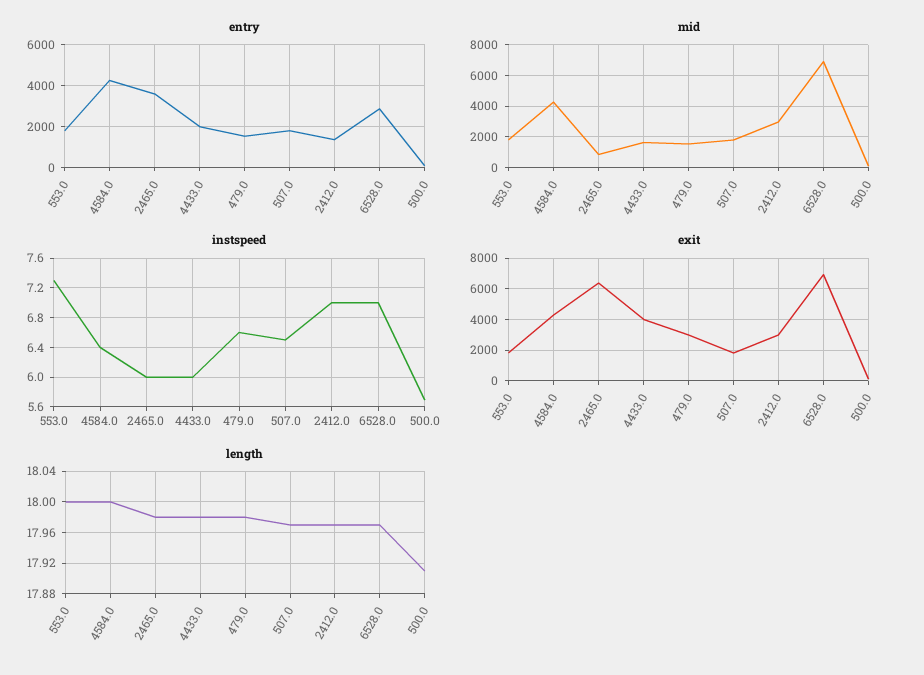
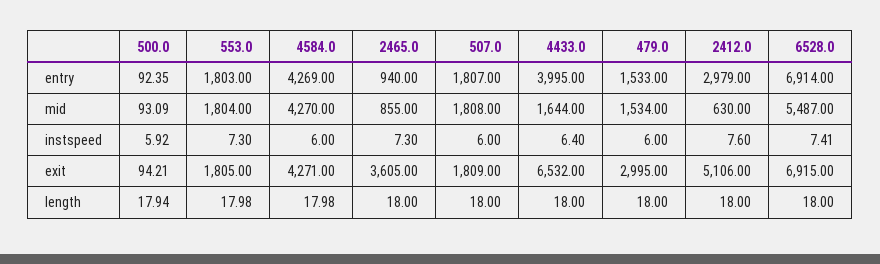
  {
    "entry": {
      "553.0": 1803,
      "4584.0": 4269,
-     "2465.0": 3500,
+     "2465.0": 940,
-     "4433.0": 2000,
+     "4433.0": 3995,
      "479.0": 1533,
      "507.0": 1807,
-     "2412.0": 1500,
+     "2412.0": 2979,
-     "6528.0": 3000,
+     "6528.0": 6914,
      "500.0": 92.35
    },
    "mid": {
      "553.0": 1804,
      "4584.0": 4270,
      "2465.0": 855,
      "4433.0": 1644,
      "479.0": 1534,
      "507.0": 1808,
-     "2412.0": 3000,
+     "2412.0": 630,
-     "6528.0": 7000,
+     "6528.0": 5487,
      "500.0": 93.09
    },
    "instspeed": {
      "553.0": 7.3,
-     "4584.0": 6.4,
+     "4584.0": 6,
-     "2465.0": 6,
+     "2465.0": 7.3,
-     "4433.0": 6,
+     "4433.0": 6.4,
-     "479.0": 6.6,
+     "479.0": 6,
-     "507.0": 6.5,
+     "507.0": 6,
-     "2412.0": 7,
+     "2412.0": 7.6,
-     "6528.0": 7,
+     "6528.0": 7.41,
-     "500.0": 5.7
+     "500.0": 5.92
    },
    "exit": {
      "553.0": 1805,
      "4584.0": 4271,
-     "2465.0": 6500,
+     "2465.0": 3605,
-     "4433.0": 4000,
+     "4433.0": 6532,
      "479.0": 2995,
      "507.0": 1809,
-     "2412.0": 3000,
+     "2412.0": 5106,
      "6528.0": 6915,
      "500.0": 94.21
    },
    "length": {
-     "553.0": 18,
+     "553.0": 17.98,
-     "4584.0": 18,
+     "4584.0": 17.98,
-     "2465.0": 17.98,
+     "2465.0": 18,
-     "4433.0": 17.98,
+     "4433.0": 18,
-     "479.0": 17.98,
+     "479.0": 18,
-     "507.0": 17.97,
+     "507.0": 18,
-     "2412.0": 17.97,
+     "2412.0": 18,
-     "6528.0": 17.97,
+     "6528.0": 18,
-     "500.0": 17.91
+     "500.0": 17.94
    }
  }

